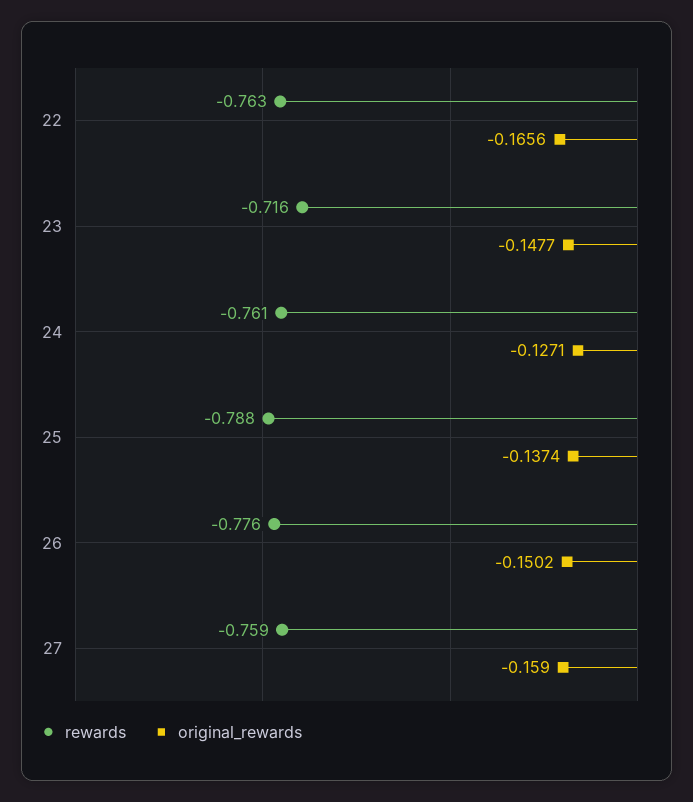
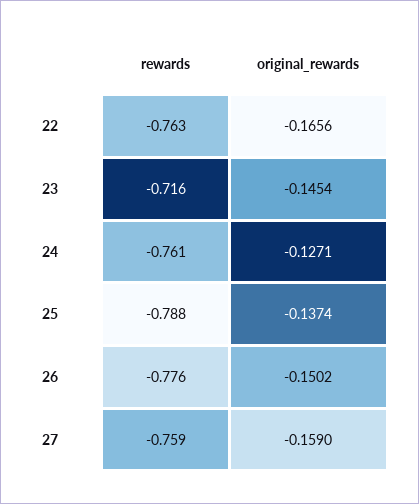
  {
    "rewards": {
      "22": -0.763,
      "23": -0.716,
      "24": -0.761,
      "25": -0.788,
      "26": -0.776,
      "27": -0.759
    },
    "original_rewards": {
      "22": -0.1656,
-     "23": -0.1477,
+     "23": -0.1454,
      "24": -0.1271,
      "25": -0.1374,
      "26": -0.1502,
      "27": -0.159
    }
  }

